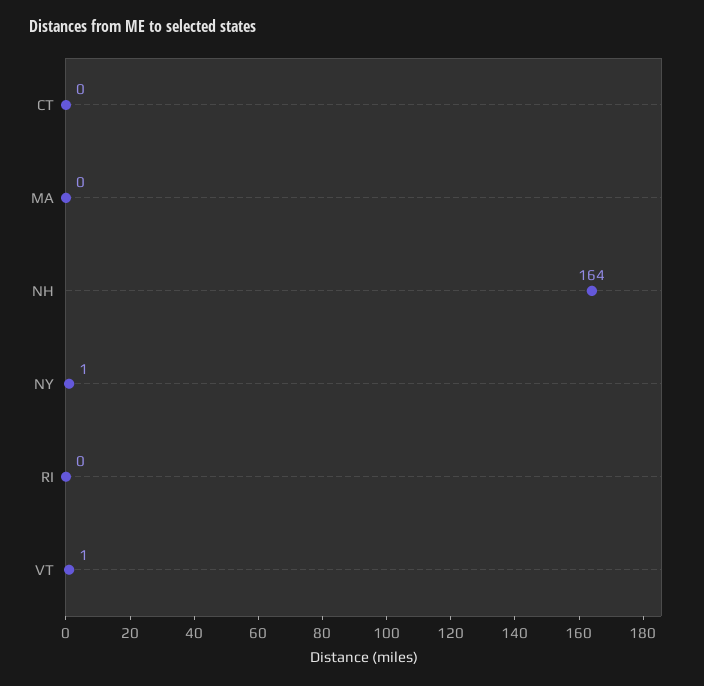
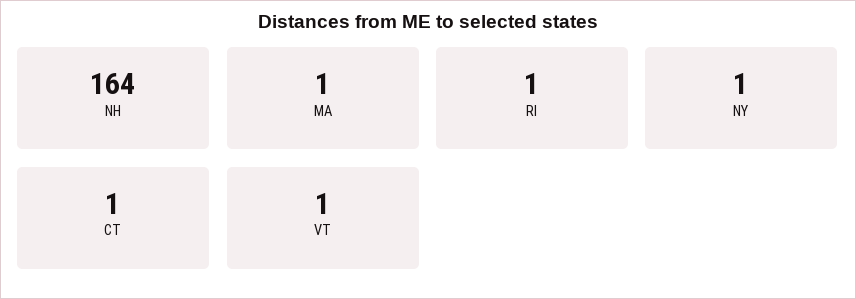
  {
-   "CT": 0,
+   "CT": 1,
-   "MA": 0,
+   "MA": 1,
    "NH": 164,
    "NY": 1,
-   "RI": 0,
+   "RI": 1,
    "VT": 1
  }

